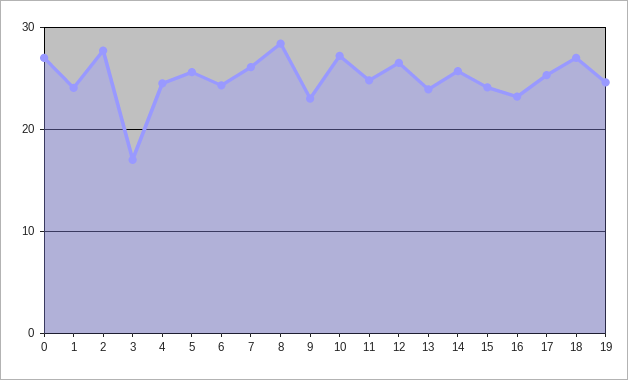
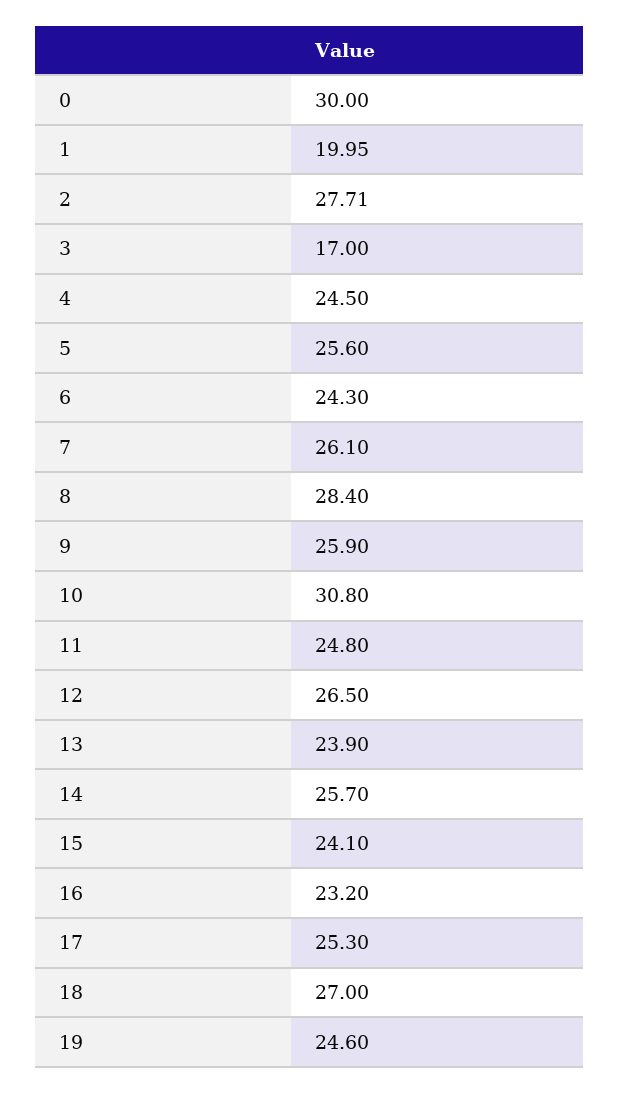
  {
-   "0": 27,
+   "0": 30,
-   "1": 24,
+   "1": 19.95,
    "2": 27.71,
    "3": 17,
    "4": 24.5,
    "5": 25.6,
    "6": 24.3,
    "7": 26.1,
    "8": 28.4,
-   "9": 23,
+   "9": 25.9,
-   "10": 27,
+   "10": 30.8,
    "11": 24.8,
    "12": 26.5,
    "13": 23.9,
    "14": 25.7,
    "15": 24.1,
    "16": 23.2,
    "17": 25.3,
    "18": 27,
    "19": 24.6
  }

